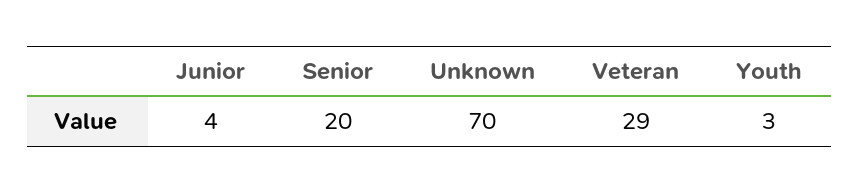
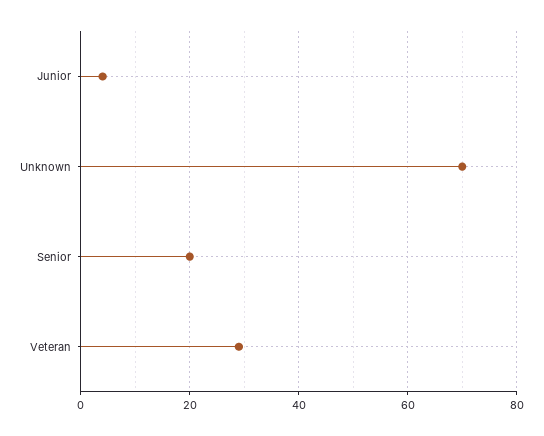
  {
    "Junior": 4,
    "Senior": 20,
    "Unknown": 70,
-   "Veteran": 29,
+   "Veteran": 29
-   "Youth": 3
  }

